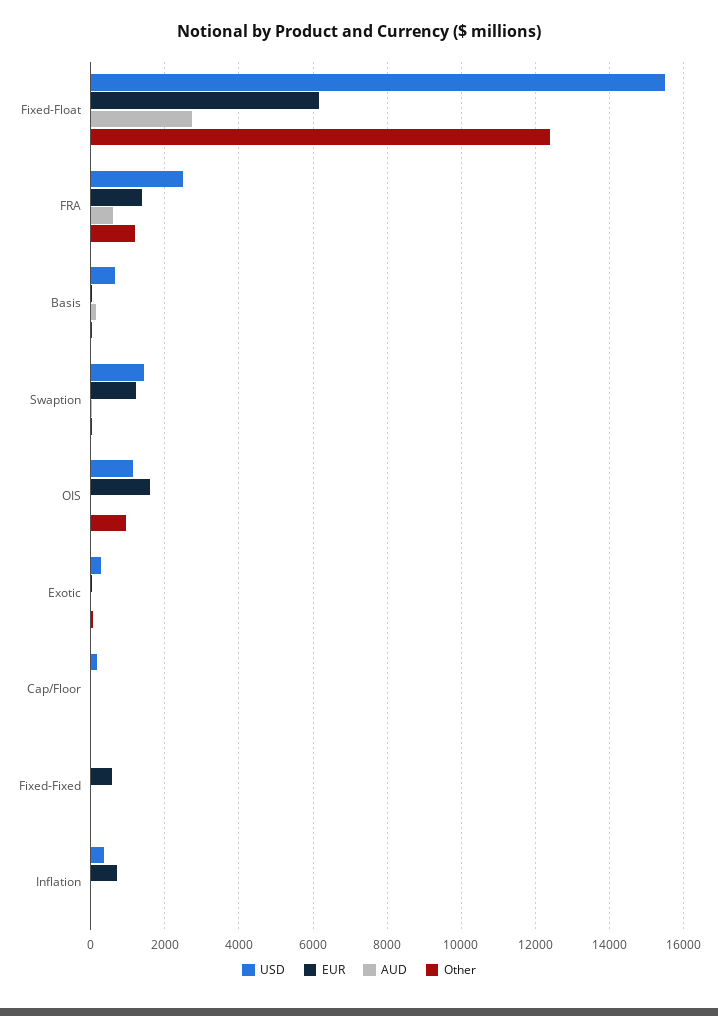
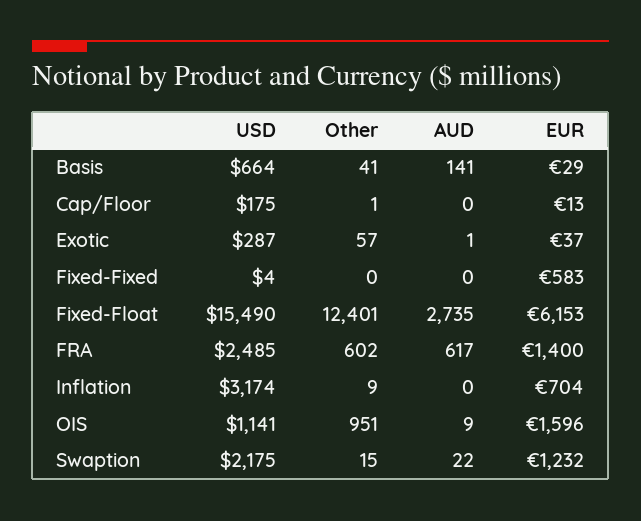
  {
    "USD": {
      "Fixed-Float": 15490,
      "FRA": 2485,
      "Basis": 664,
-     "Swaption": 1400,
+     "Swaption": 2175,
      "OIS": 1141,
      "Exotic": 287,
      "Cap/Floor": 175,
      "Fixed-Fixed": 4,
-     "Inflation": 400
+     "Inflation": 3174
    },
    "EUR": {
      "Fixed-Float": 6153,
      "FRA": 1400,
      "Basis": 29,
      "Swaption": 1232,
      "OIS": 1596,
      "Exotic": 37,
      "Cap/Floor": 13,
      "Fixed-Fixed": 583,
      "Inflation": 704
    },
    "AUD": {
      "Fixed-Float": 2735,
      "FRA": 617,
      "Basis": 141,
      "Swaption": 22,
      "OIS": 9,
      "Exotic": 1,
      "Cap/Floor": 0,
      "Fixed-Fixed": 0,
      "Inflation": 0
    },
    "Other": {
      "Fixed-Float": 12401,
-     "FRA": 1200,
+     "FRA": 602,
      "Basis": 41,
      "Swaption": 15,
      "OIS": 951,
      "Exotic": 57,
      "Cap/Floor": 1,
      "Fixed-Fixed": 0,
      "Inflation": 9
    }
  }

